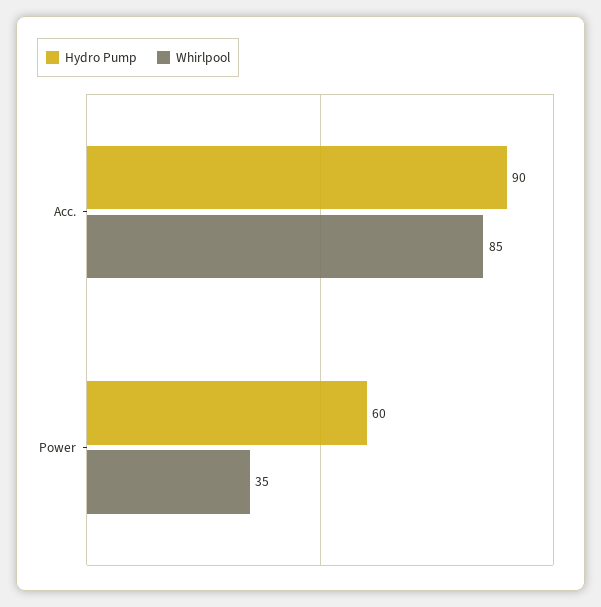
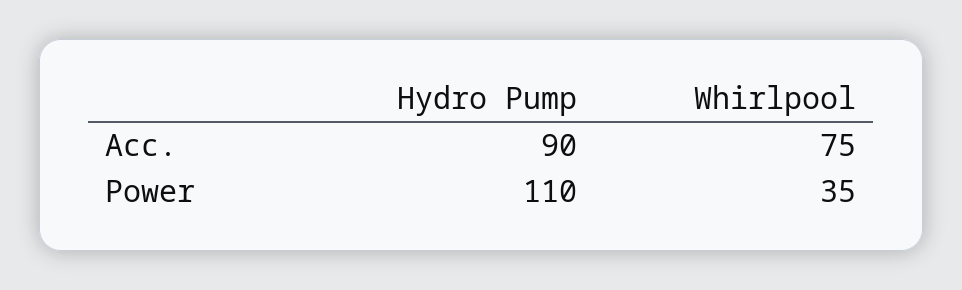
  {
    "Hydro Pump": {
      "Acc.": 90,
-     "Power": 60
+     "Power": 110
    },
    "Whirlpool": {
-     "Acc.": 85,
+     "Acc.": 75,
      "Power": 35
    }
  }

